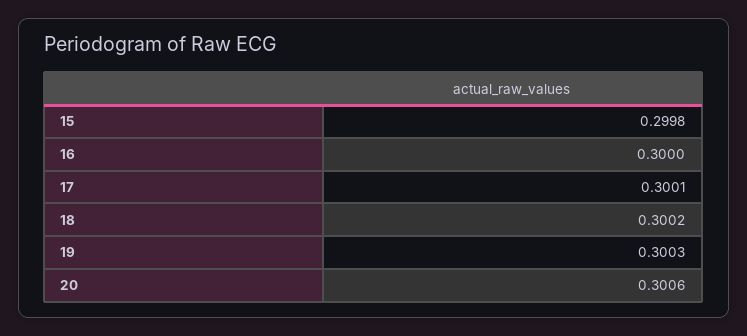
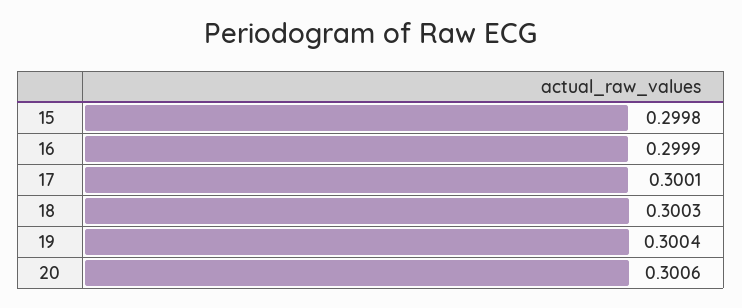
  {
    "15": 0.2998,
-   "16": 0.3,
+   "16": 0.2999,
    "17": 0.3001,
-   "18": 0.3002,
+   "18": 0.3003,
-   "19": 0.3003,
+   "19": 0.3004,
    "20": 0.3006
  }

